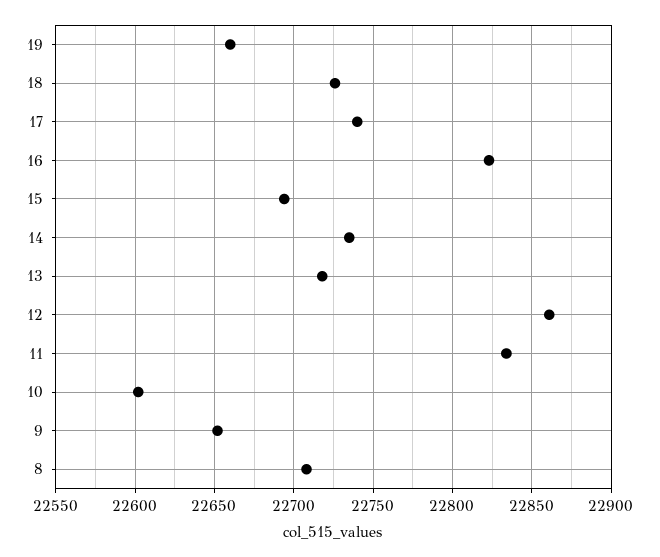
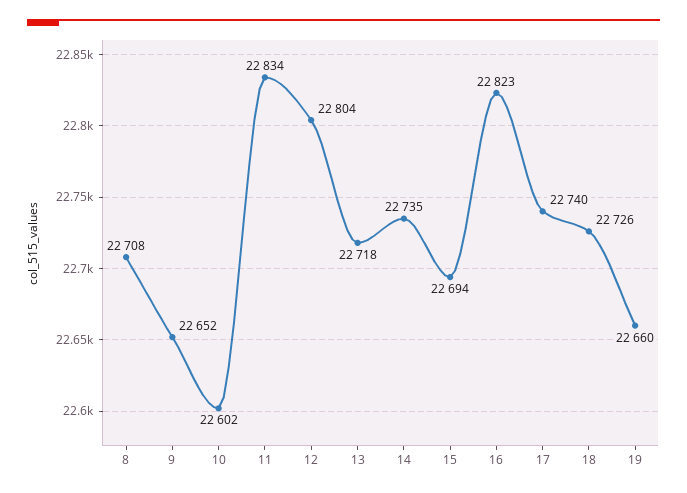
  {
    "19": 22660,
    "18": 22726,
    "17": 22740,
    "16": 22823,
    "15": 22694,
    "14": 22735,
    "13": 22718,
-   "12": 22860,
+   "12": 22804,
    "11": 22834,
    "10": 22602,
    "9": 22652,
    "8": 22708
  }

